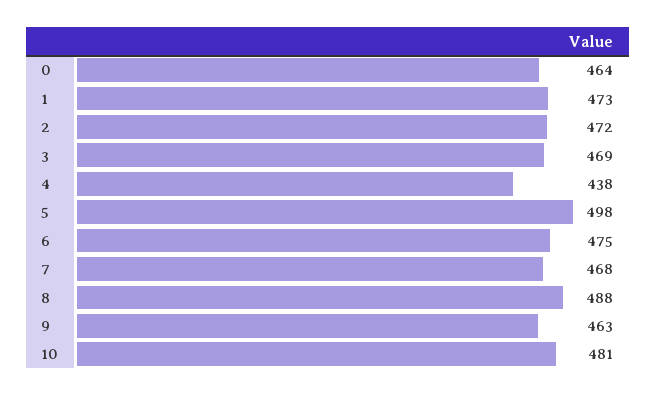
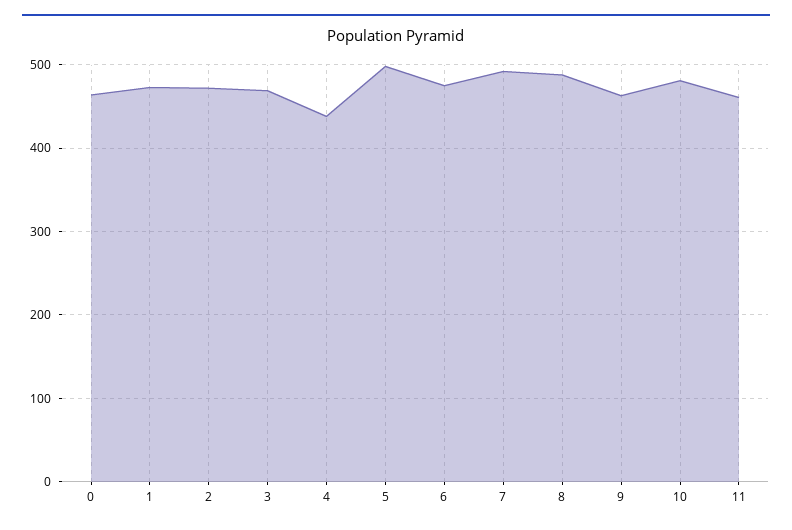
  {
    "0": 464,
    "1": 473,
    "2": 472,
    "3": 469,
    "4": 438,
    "5": 498,
    "6": 475,
-   "7": 468,
+   "7": 490,
    "8": 488,
    "9": 463,
-   "10": 481
+   "10": 481,
+   "11": 460
  }

